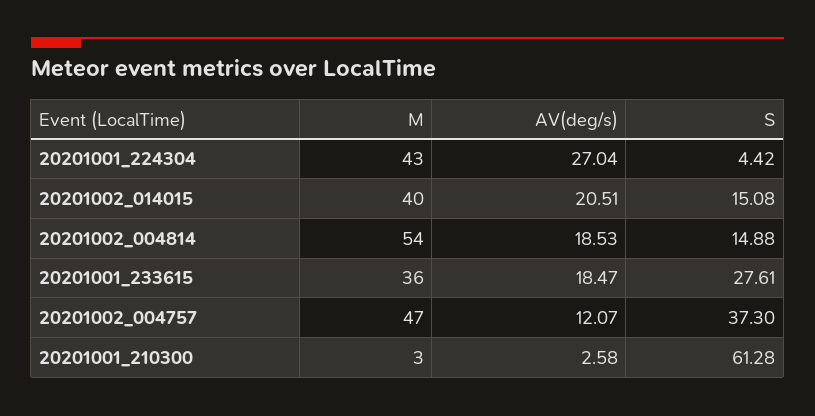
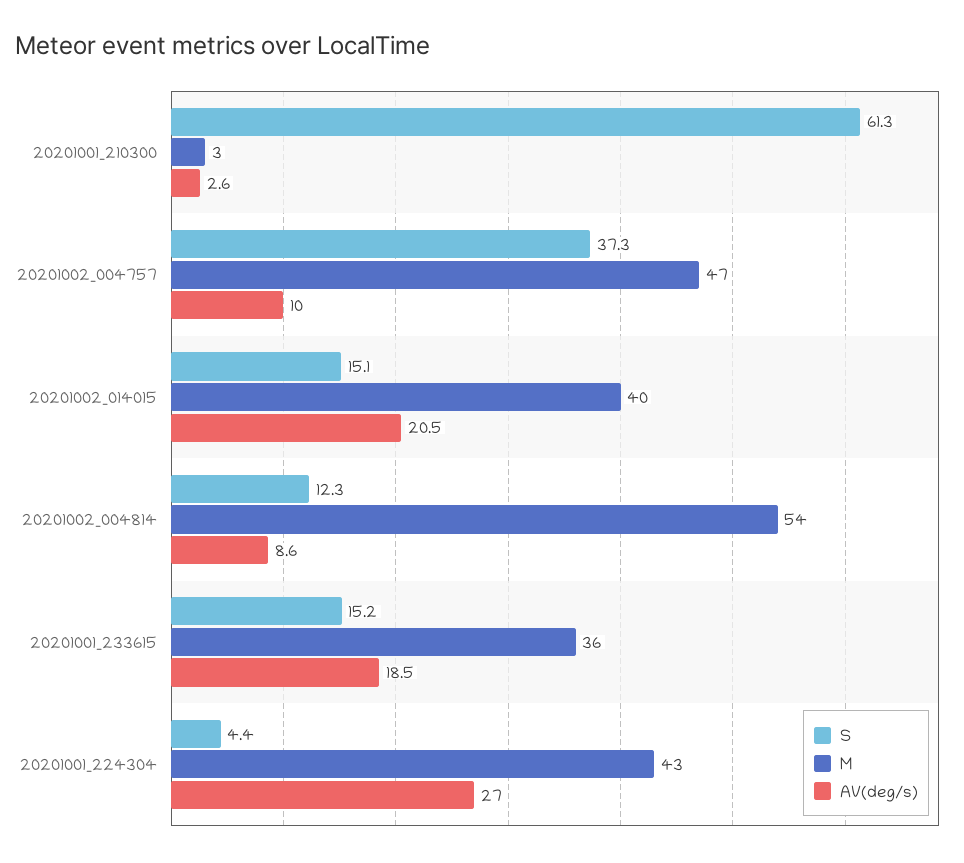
  {
    "M": {
      "20201001_224304": 43,
      "20201002_014015": 40,
      "20201002_004814": 54,
      "20201001_233615": 36,
      "20201002_004757": 47,
      "20201001_210300": 3
    },
    "AV(deg/s)": {
      "20201001_224304": 27.04,
      "20201002_014015": 20.51,
-     "20201002_004814": 18.53,
+     "20201002_004814": 8.6,
      "20201001_233615": 18.47,
-     "20201002_004757": 12.07,
+     "20201002_004757": 10,
      "20201001_210300": 2.58
    },
    "S": {
      "20201001_224304": 4.42,
      "20201002_014015": 15.08,
-     "20201002_004814": 14.88,
+     "20201002_004814": 12.3,
-     "20201001_233615": 27.61,
+     "20201001_233615": 15.2,
      "20201002_004757": 37.3,
      "20201001_210300": 61.28
    }
  }

